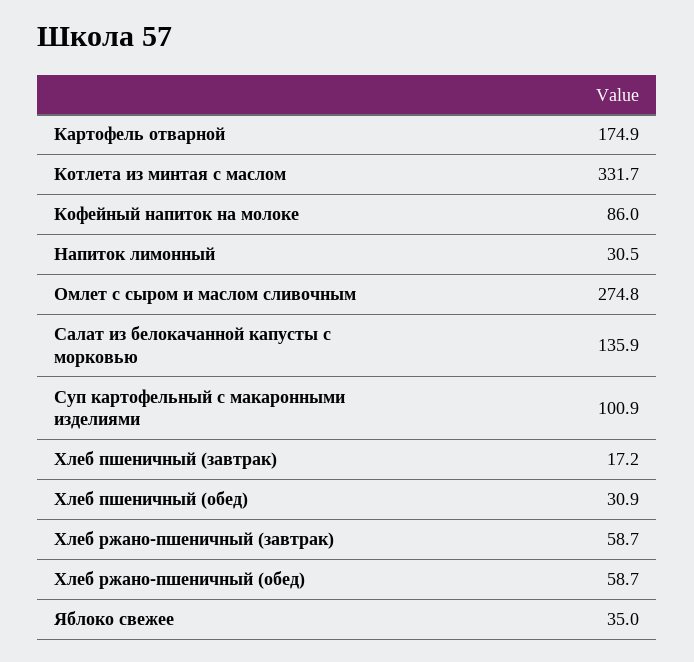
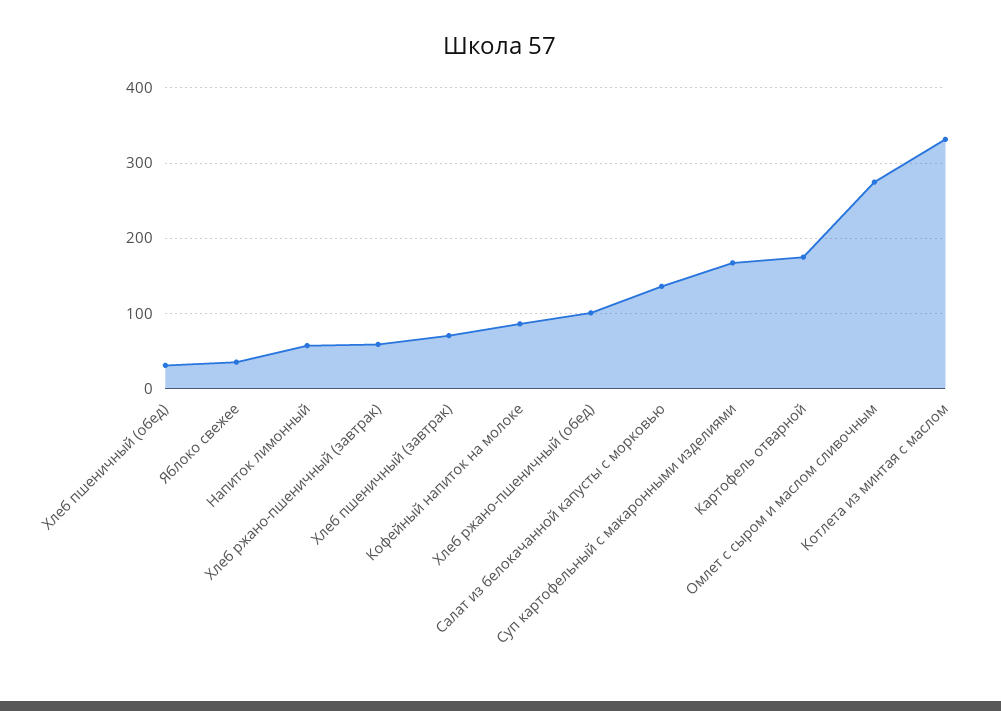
  {
    "Картофель отварной": 174.9,
    "Котлета из минтая с маслом": 331.7,
    "Кофейный напиток на молоке": 86,
-   "Напиток лимонный": 30.5,
+   "Напиток лимонный": 60,
    "Омлет с сыром и маслом сливочным": 274.8,
    "Салат из белокачанной капусты с морковью": 135.9,
-   "Суп картофельный с макаронными изделиями": 100.9,
+   "Суп картофельный с макаронными изделиями": 170,
-   "Хлеб пшеничный (завтрак)": 17.2,
+   "Хлеб пшеничный (завтрак)": 70,
    "Хлеб пшеничный (обед)": 30.9,
    "Хлеб ржано-пшеничный (завтрак)": 58.7,
-   "Хлеб ржано-пшеничный (обед)": 58.7,
+   "Хлеб ржано-пшеничный (обед)": 100,
    "Яблоко свежее": 35
  }

